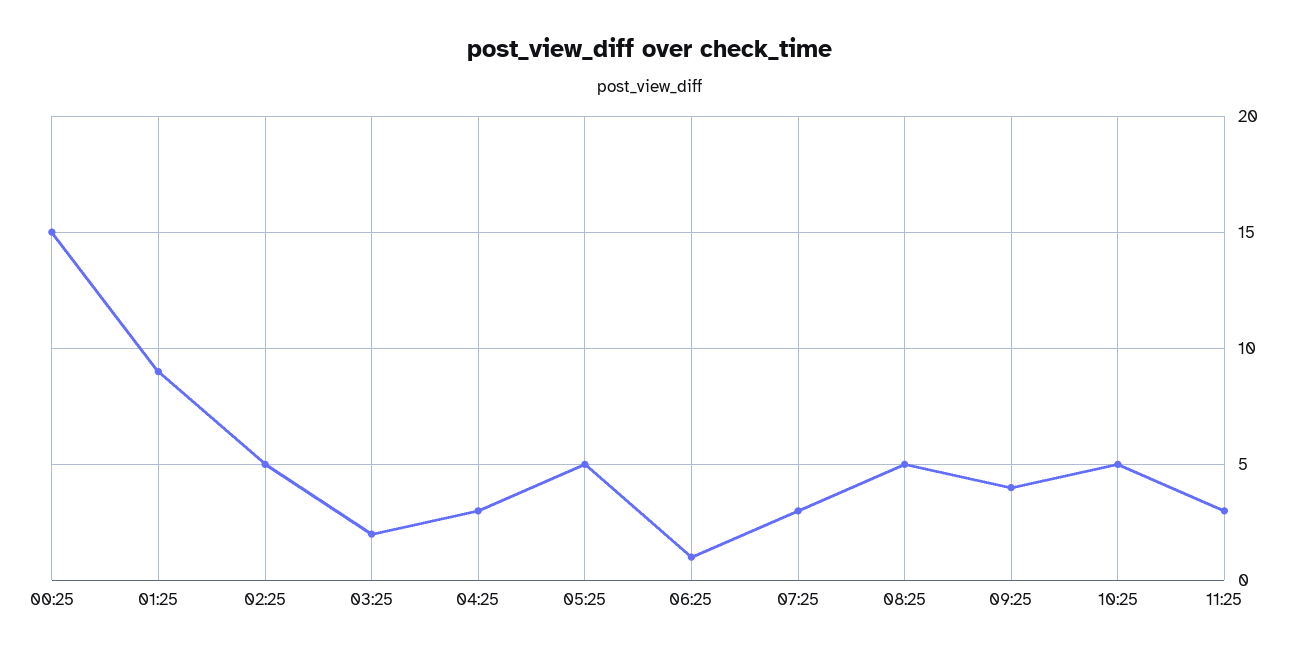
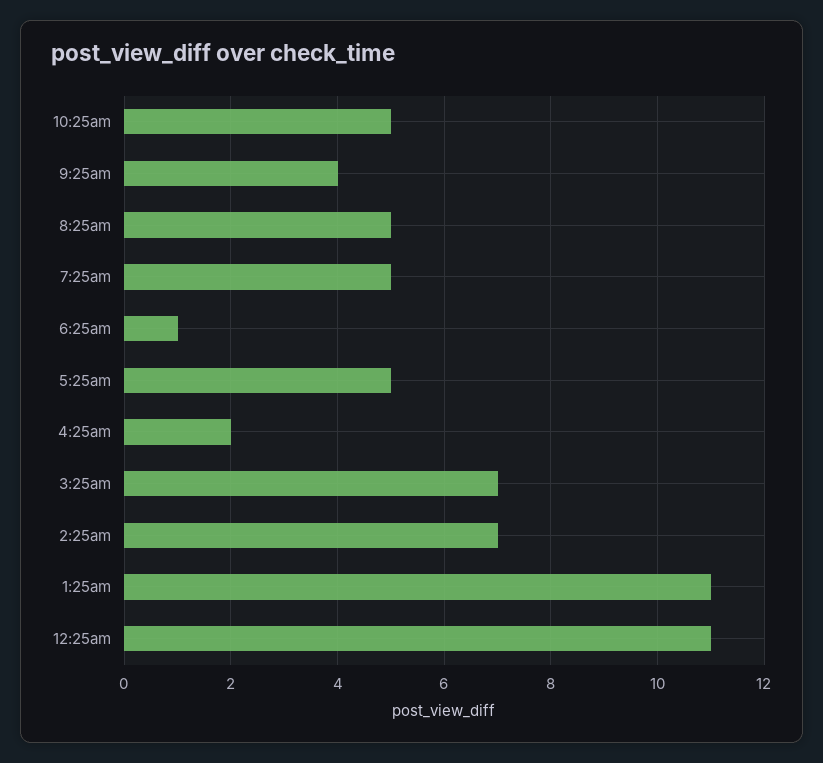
  {
-   "00:25": 15,
+   "00:25": 11,
-   "01:25": 9,
+   "01:25": 11,
-   "02:25": 5,
+   "02:25": 7,
-   "03:25": 2,
+   "03:25": 7,
-   "04:25": 3,
+   "04:25": 2,
    "05:25": 5,
    "06:25": 1,
-   "07:25": 3,
+   "07:25": 5,
    "08:25": 5,
    "09:25": 4,
-   "10:25": 5,
+   "10:25": 5
-   "11:25": 3
  }

